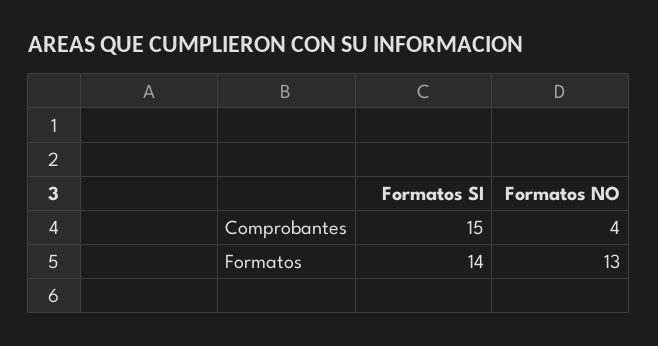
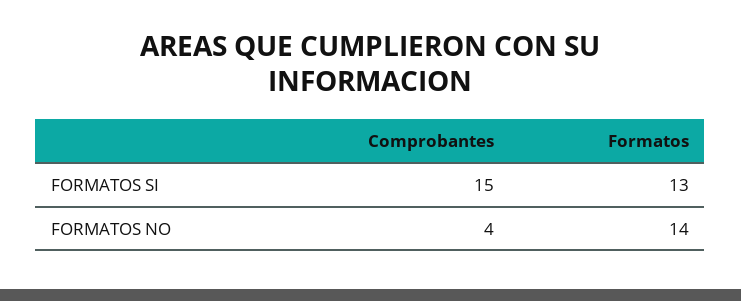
  {
    "Formatos SI": {
      "Comprobantes": 15,
-     "Formatos": 14
+     "Formatos": 13
    },
    "Formatos NO": {
      "Comprobantes": 4,
-     "Formatos": 13
+     "Formatos": 14
    }
  }

